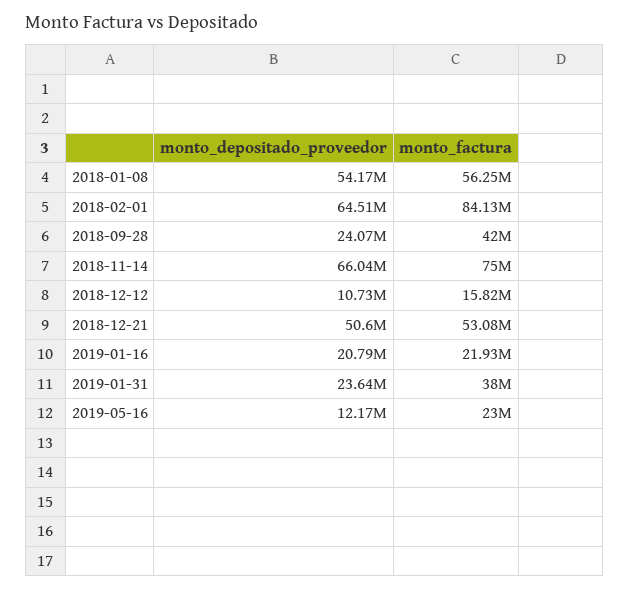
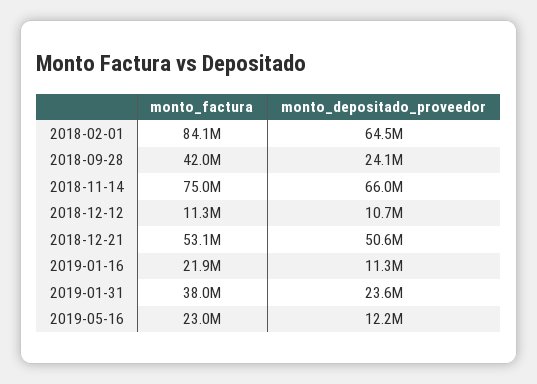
  {
    "monto_depositado_proveedor": {
-     "2018-01-08": 54170000,
      "2018-02-01": 64510000,
      "2018-09-28": 24070000,
      "2018-11-14": 66040000,
      "2018-12-12": 10730000,
      "2018-12-21": 50600000,
-     "2019-01-16": 20790000,
+     "2019-01-16": 11300000,
      "2019-01-31": 23640000,
      "2019-05-16": 12170000
    },
    "monto_factura": {
-     "2018-01-08": 56250000,
      "2018-02-01": 84130000,
      "2018-09-28": 42000000,
      "2018-11-14": 75000000,
-     "2018-12-12": 15820000,
+     "2018-12-12": 11300000,
      "2018-12-21": 53080000,
      "2019-01-16": 21930000,
      "2019-01-31": 38000000,
      "2019-05-16": 23000000
    }
  }

